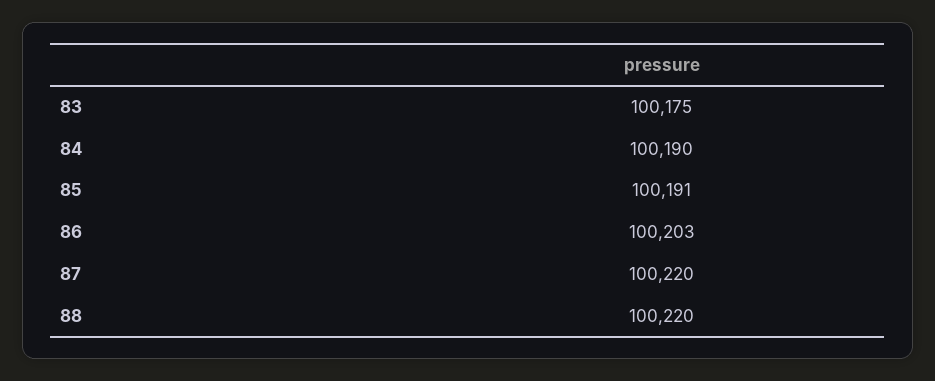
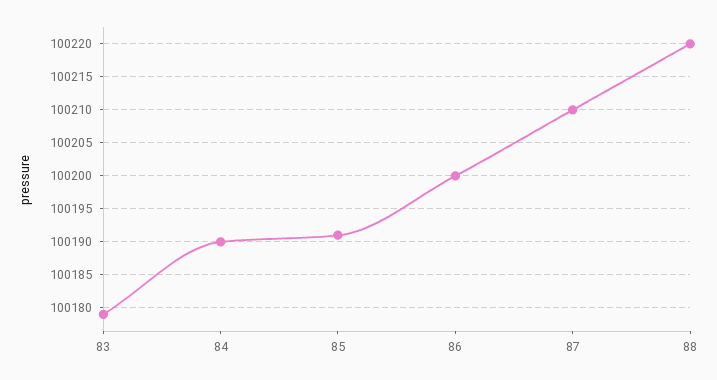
  {
-   "83": 100175,
+   "83": 100179,
    "84": 100190,
    "85": 100191,
-   "86": 100203,
+   "86": 100200,
-   "87": 100220,
+   "87": 100210,
    "88": 100220
  }

